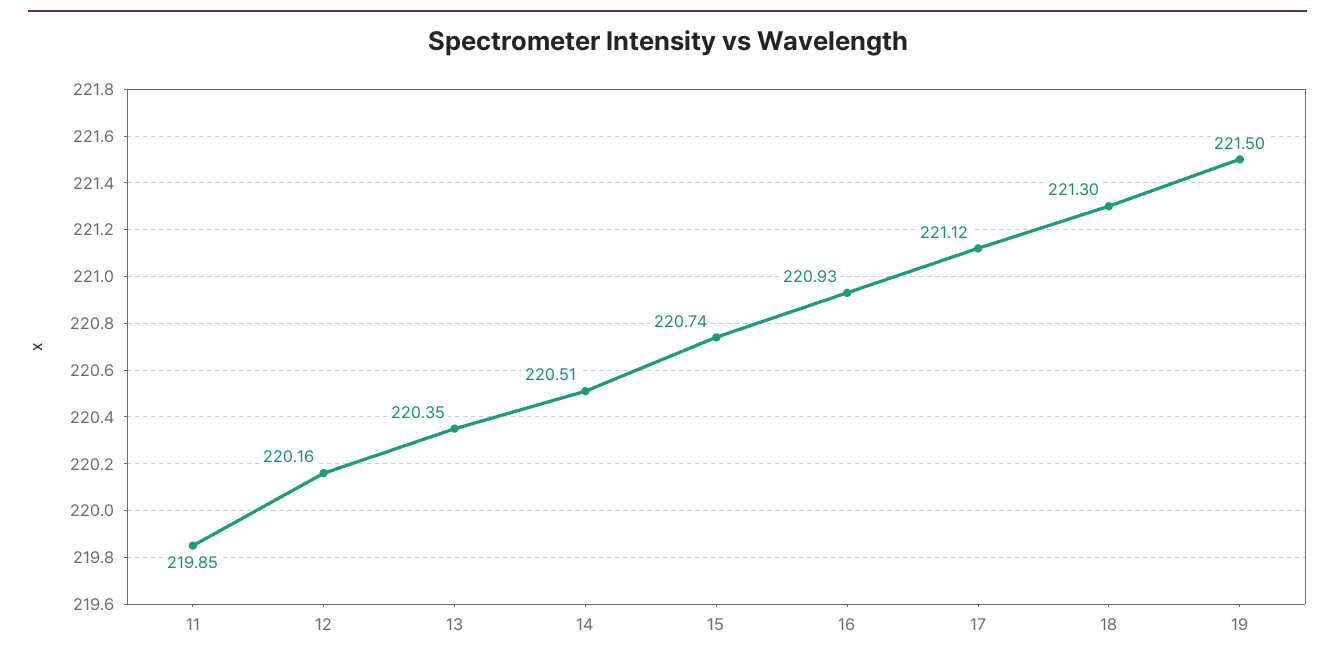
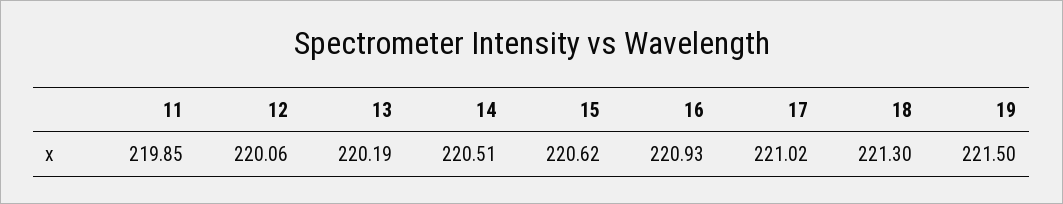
  {
    "11": 219.85,
-   "12": 220.16,
+   "12": 220.06,
-   "13": 220.35,
+   "13": 220.19,
    "14": 220.51,
-   "15": 220.74,
+   "15": 220.62,
    "16": 220.93,
-   "17": 221.12,
+   "17": 221.02,
    "18": 221.3,
    "19": 221.5
  }

